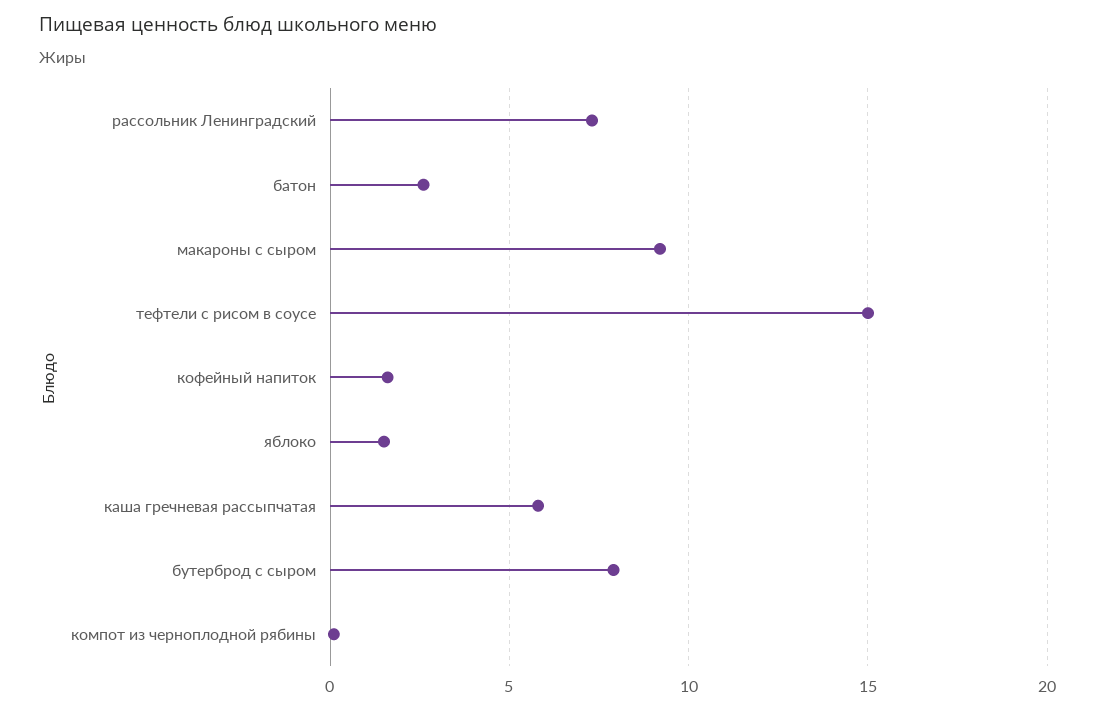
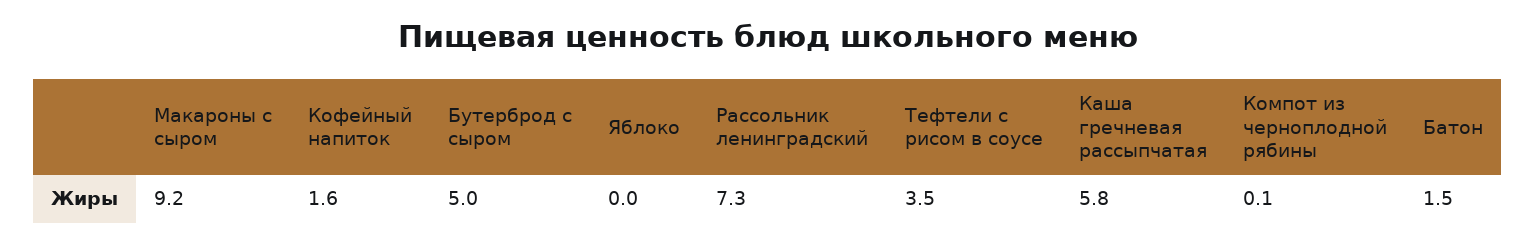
  {
    "рассольник Ленинградский": 7.3,
-   "батон": 2.5,
+   "батон": 1.5,
    "макароны с сыром": 9.2,
-   "тефтели с рисом в соусе": 15,
+   "тефтели с рисом в соусе": 3.5,
    "кофейный напиток": 1.6,
-   "яблоко": 1.5,
+   "яблоко": 0,
    "каша гречневая рассыпчатая": 5.8,
-   "бутерброд с сыром": 8,
+   "бутерброд с сыром": 5,
    "компот из черноплодной рябины": 0.1
  }

